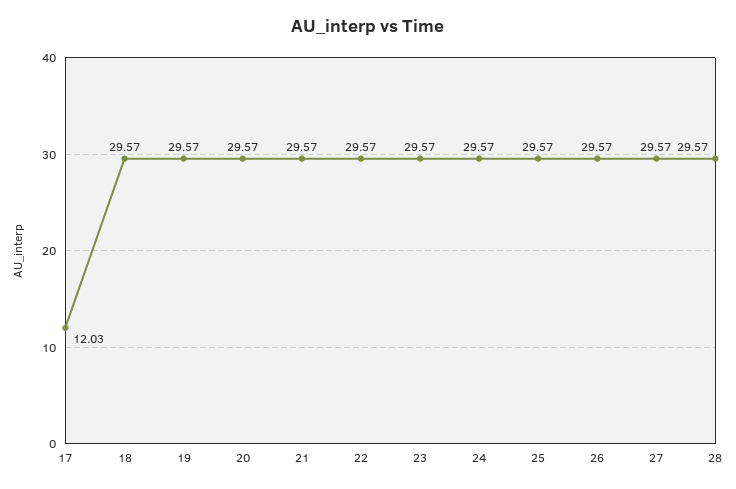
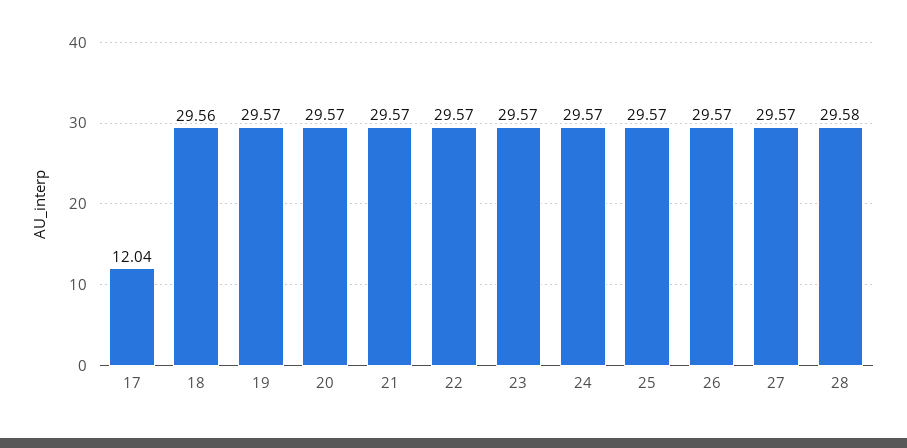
  {
-   "17": 12.03,
+   "17": 12.04,
-   "18": 29.57,
+   "18": 29.56,
    "19": 29.57,
    "20": 29.57,
    "21": 29.57,
    "22": 29.57,
    "23": 29.57,
    "24": 29.57,
    "25": 29.57,
    "26": 29.57,
    "27": 29.57,
-   "28": 29.57
+   "28": 29.58
  }

